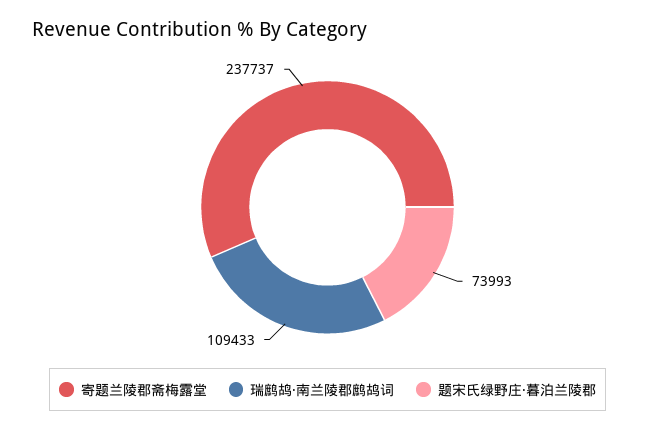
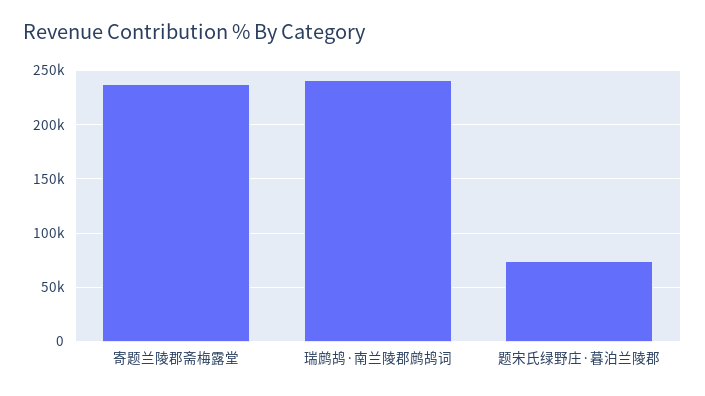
  {
    "寄题兰陵郡斋梅露堂": 237737,
-   "瑞鹧鸪·南兰陵郡鹧鸪词": 109433,
+   "瑞鹧鸪·南兰陵郡鹧鸪词": 240000,
    "题宋氏绿野庄·暮泊兰陵郡": 73993
  }

